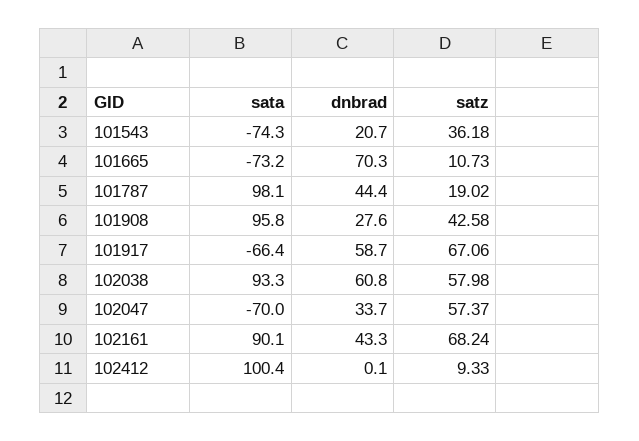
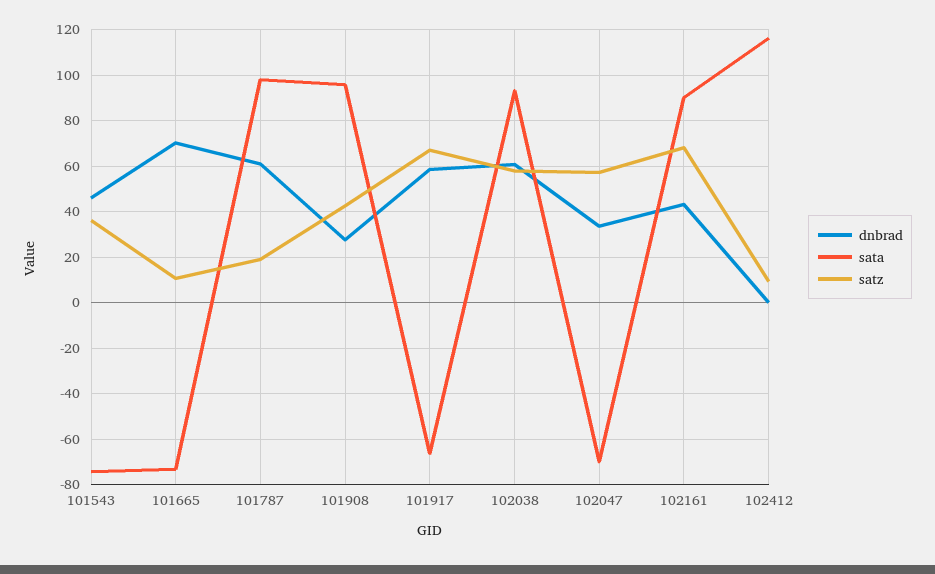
  {
    "sata": {
      "101543": -74.3,
      "101665": -73.2,
      "101787": 98.1,
      "101908": 95.8,
      "101917": -66.4,
      "102038": 93.3,
      "102047": -70,
      "102161": 90.1,
-     "102412": 100.4
+     "102412": 115
    },
    "dnbrad": {
-     "101543": 20.7,
+     "101543": 45,
      "101665": 70.3,
-     "101787": 44.4,
+     "101787": 60,
      "101908": 27.6,
      "101917": 58.7,
      "102038": 60.8,
      "102047": 33.7,
      "102161": 43.3,
      "102412": 0.1
    },
    "satz": {
      "101543": 36.18,
      "101665": 10.73,
      "101787": 19.02,
      "101908": 42.58,
      "101917": 67.06,
      "102038": 57.98,
      "102047": 57.37,
      "102161": 68.24,
      "102412": 9.33
    }
  }

